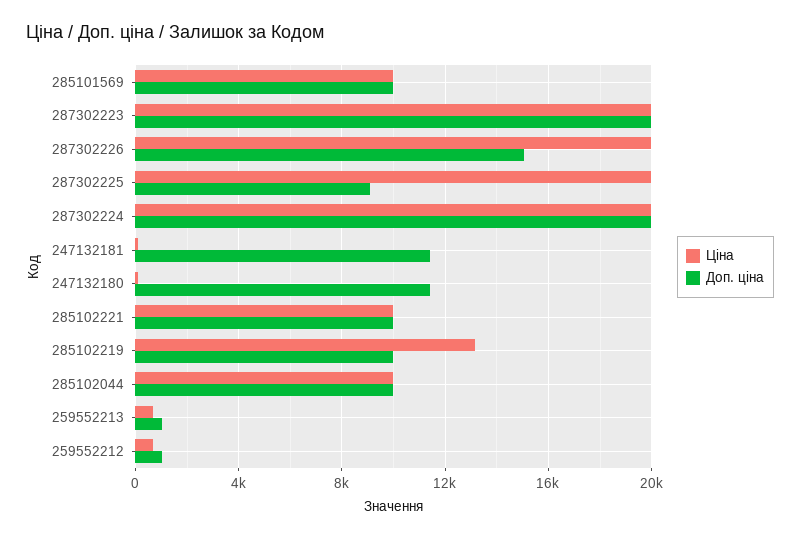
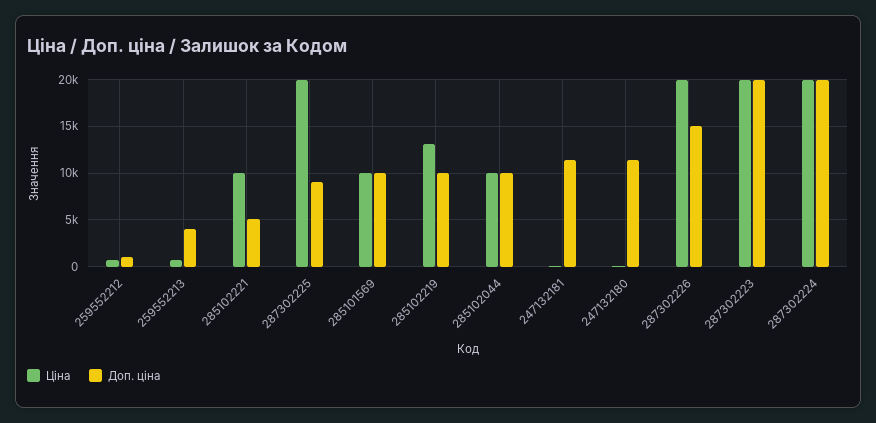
  {
    "Ціна": {
      "285101569": 10000,
      "287302223": 20000,
      "287302226": 20000,
      "287302225": 20000,
      "287302224": 20000,
      "247132181": 0,
      "247132180": 0,
      "285102221": 10000,
      "285102219": 13000,
      "285102044": 10000,
      "259552213": 500,
      "259552212": 500
    },
    "Доп. ціна": {
      "285101569": 10000,
      "287302223": 20000,
      "287302226": 15000,
      "287302225": 9000,
      "287302224": 20000,
      "247132181": 11500,
      "247132180": 11500,
-     "285102221": 10000,
+     "285102221": 5000,
      "285102219": 10000,
      "285102044": 10000,
-     "259552213": 1000,
+     "259552213": 4000,
      "259552212": 1000
    }
  }

